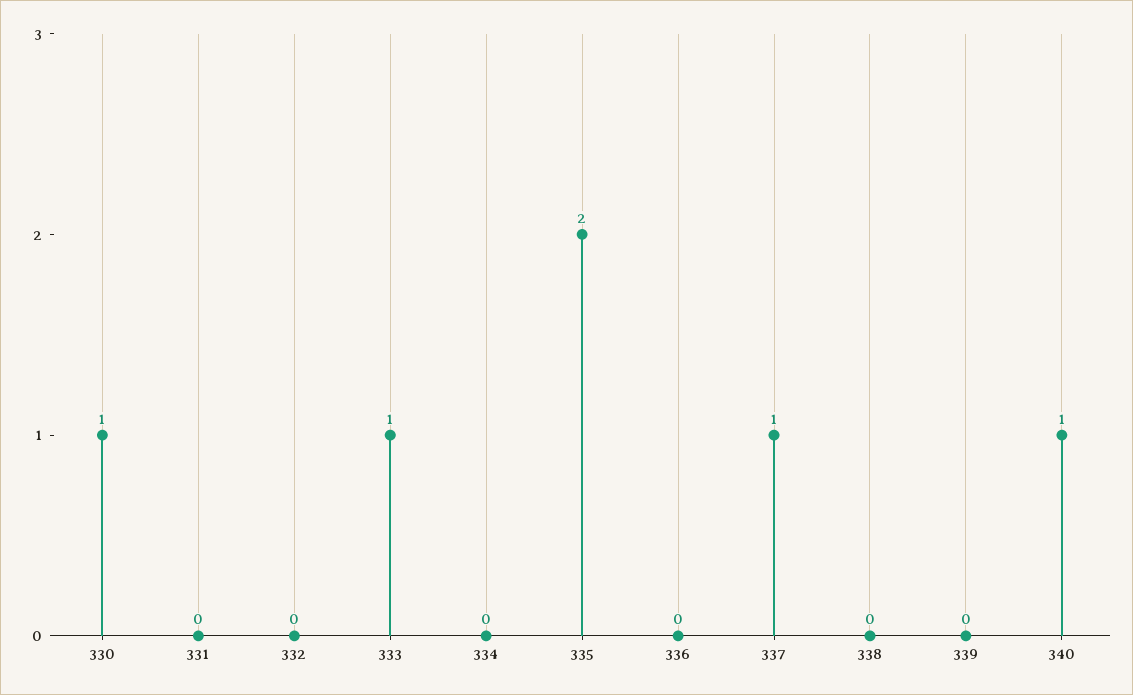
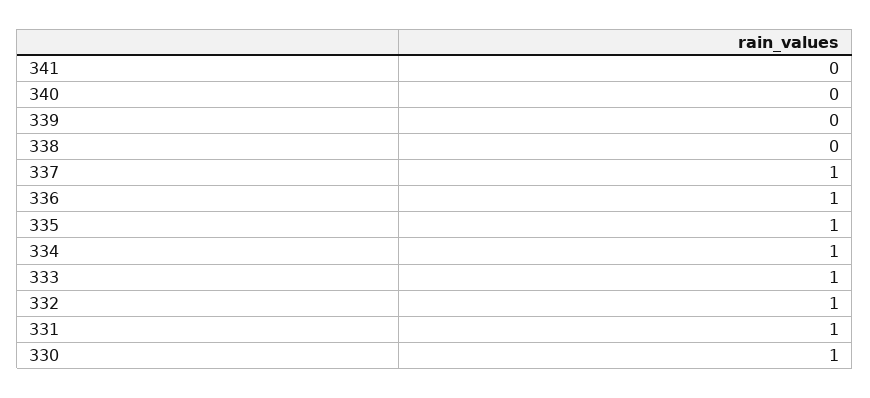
  {
    "330": 1,
-   "331": 0,
+   "331": 1,
-   "332": 0,
+   "332": 1,
    "333": 1,
-   "334": 0,
+   "334": 1,
-   "335": 2,
+   "335": 1,
-   "336": 0,
+   "336": 1,
    "337": 1,
    "338": 0,
    "339": 0,
-   "340": 1
+   "340": 0,
+   "341": 0
  }

